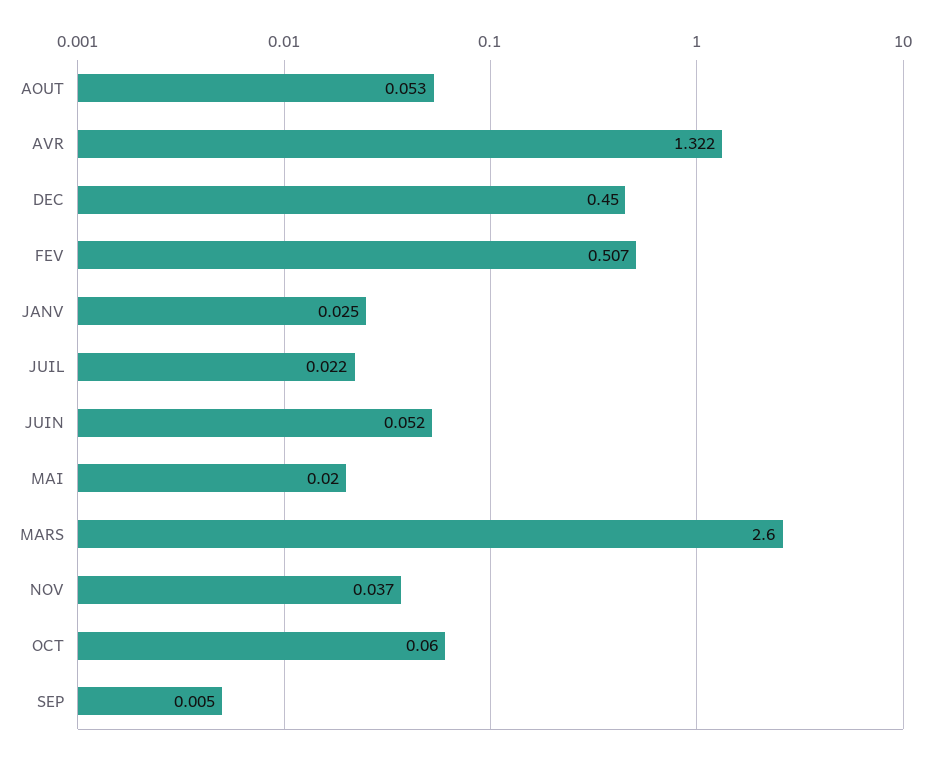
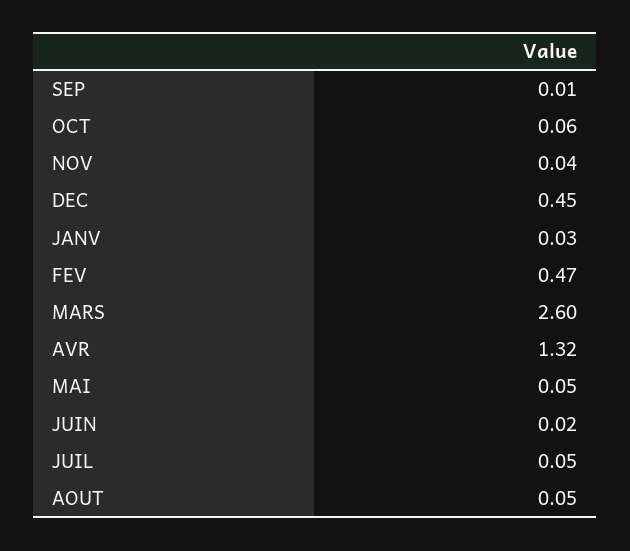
  {
    "AOUT": 0.053,
    "AVR": 1.322,
    "DEC": 0.45,
-   "FEV": 0.507,
+   "FEV": 0.47,
    "JANV": 0.025,
-   "JUIL": 0.022,
+   "JUIL": 0.05,
-   "JUIN": 0.052,
+   "JUIN": 0.02,
-   "MAI": 0.02,
+   "MAI": 0.05,
    "MARS": 2.6,
    "NOV": 0.037,
    "OCT": 0.06,
    "SEP": 0.005
  }

